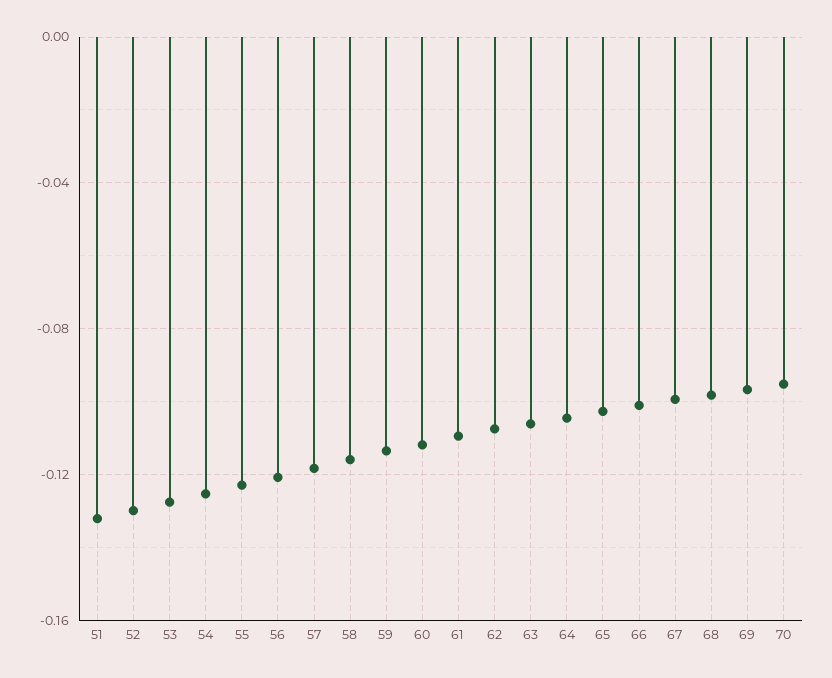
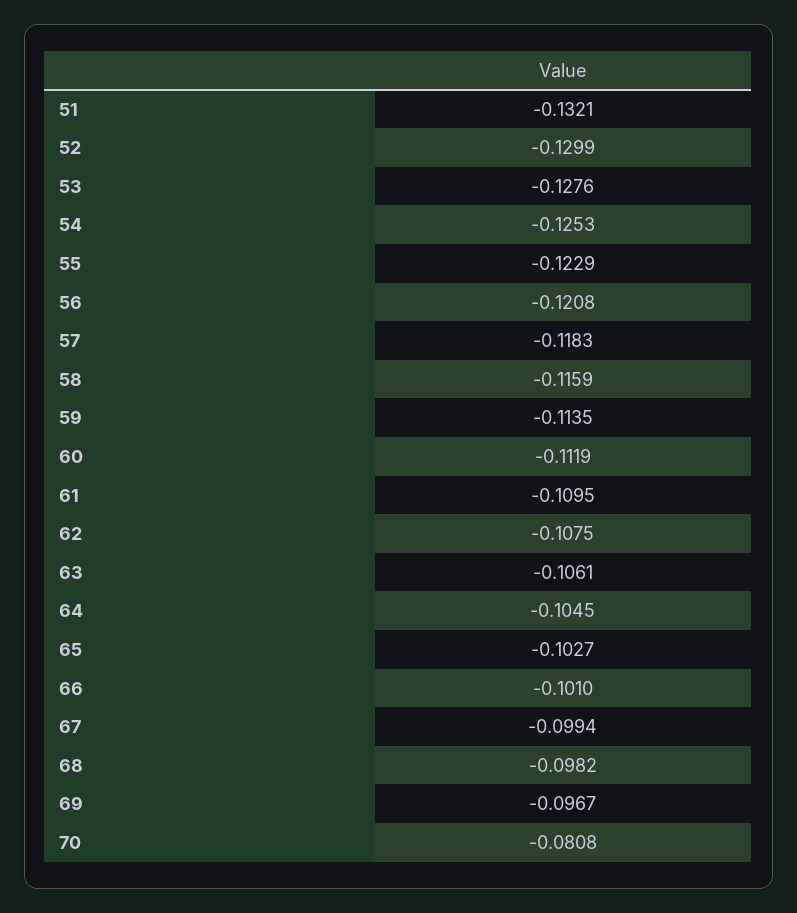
  {
    "51": -0.1321,
    "52": -0.1299,
    "53": -0.1276,
    "54": -0.1253,
    "55": -0.1229,
    "56": -0.1208,
    "57": -0.1183,
    "58": -0.1159,
    "59": -0.1135,
    "60": -0.1119,
    "61": -0.1095,
    "62": -0.1075,
    "63": -0.1061,
    "64": -0.1045,
    "65": -0.1027,
    "66": -0.101,
    "67": -0.0994,
    "68": -0.0982,
    "69": -0.0967,
-   "70": -0.095
+   "70": -0.0808
  }

